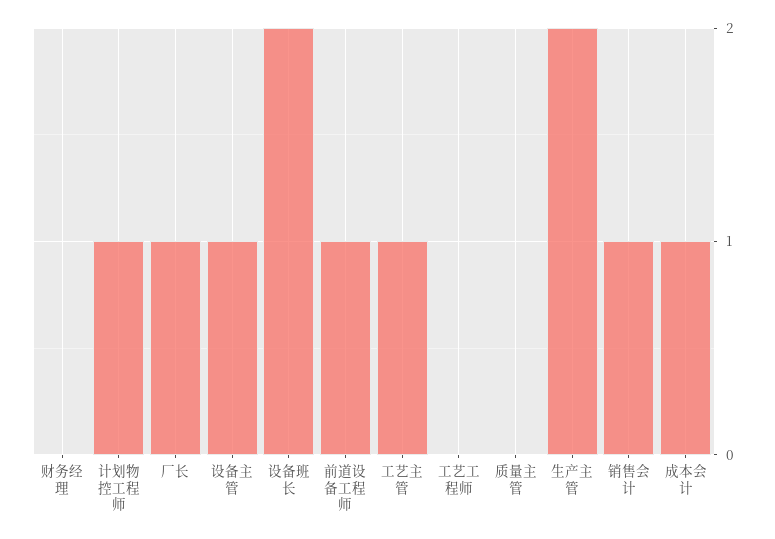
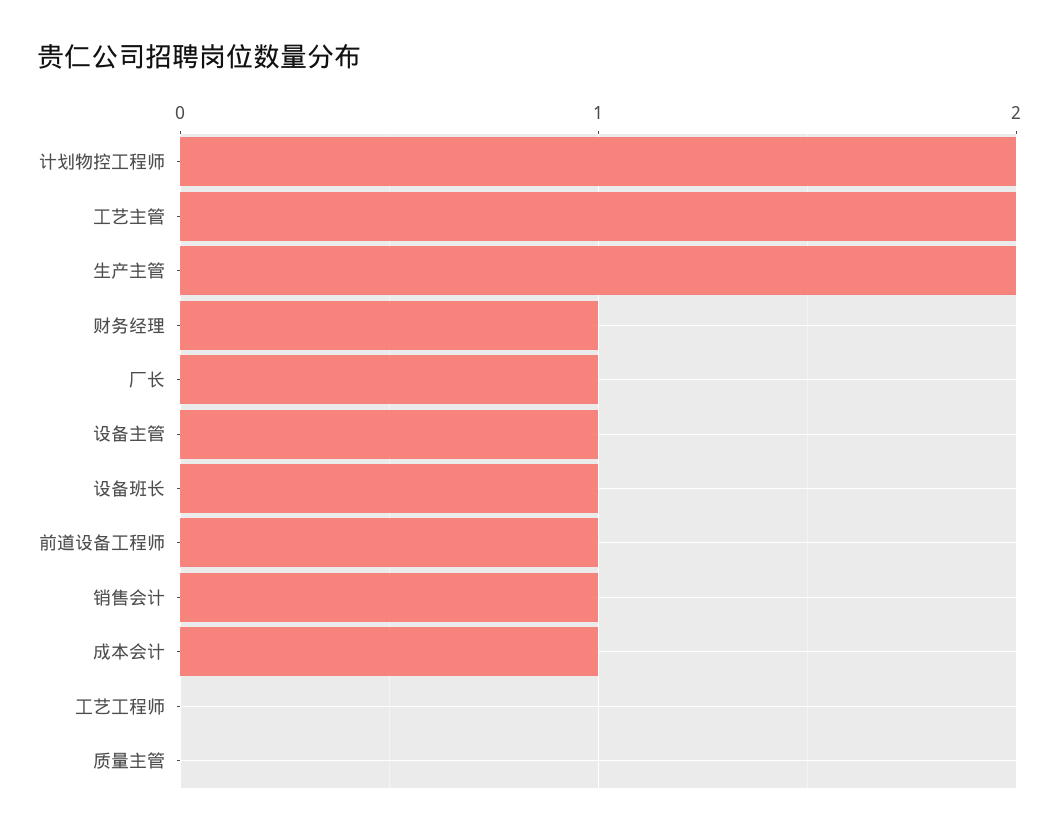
  {
-   "财务经理": 0,
+   "财务经理": 1,
-   "计划物控工程师": 1,
+   "计划物控工程师": 2,
    "厂长": 1,
    "设备主管": 1,
-   "设备班长": 2,
+   "设备班长": 1,
    "前道设备工程师": 1,
-   "工艺主管": 1,
+   "工艺主管": 2,
    "工艺工程师": 0,
    "质量主管": 0,
    "生产主管": 2,
    "销售会计": 1,
    "成本会计": 1
  }

